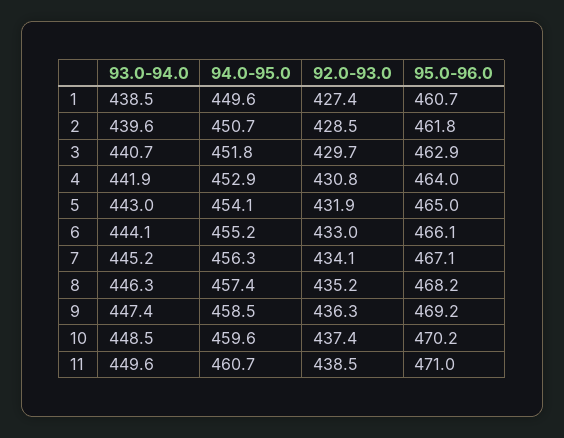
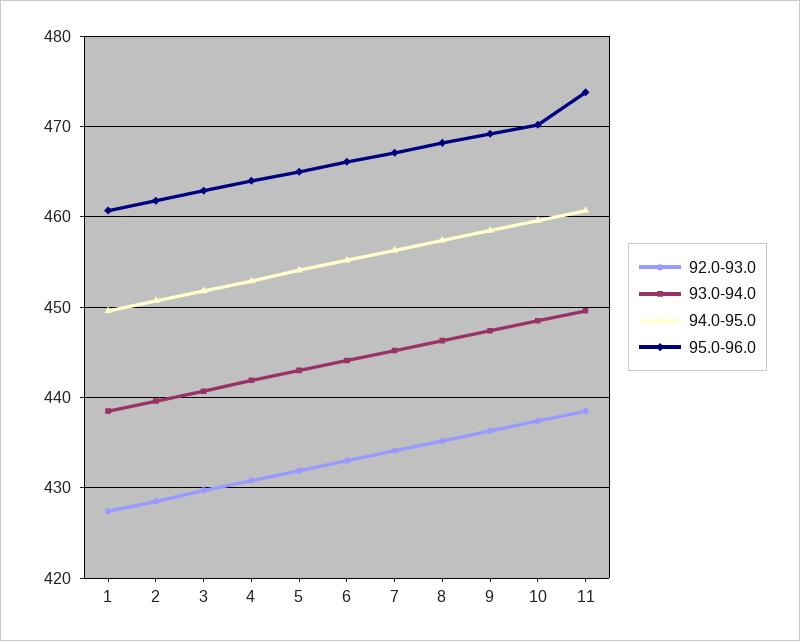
  {
    "93.0-94.0": {
      "1": 438.5,
      "2": 439.6,
      "3": 440.7,
      "4": 441.9,
      "5": 443,
      "6": 444.1,
      "7": 445.2,
      "8": 446.3,
      "9": 447.4,
      "10": 448.5,
      "11": 449.6
    },
    "94.0-95.0": {
      "1": 449.6,
      "2": 450.7,
      "3": 451.8,
      "4": 452.9,
      "5": 454.1,
      "6": 455.2,
      "7": 456.3,
      "8": 457.4,
      "9": 458.5,
      "10": 459.6,
      "11": 460.7
    },
    "92.0-93.0": {
      "1": 427.4,
      "2": 428.5,
      "3": 429.7,
      "4": 430.8,
      "5": 431.9,
      "6": 433,
      "7": 434.1,
      "8": 435.2,
      "9": 436.3,
      "10": 437.4,
      "11": 438.5
    },
    "95.0-96.0": {
      "1": 460.7,
      "2": 461.8,
      "3": 462.9,
      "4": 464,
      "5": 465,
      "6": 466.1,
      "7": 467.1,
      "8": 468.2,
      "9": 469.2,
      "10": 470.2,
-     "11": 471
+     "11": 474
    }
  }

